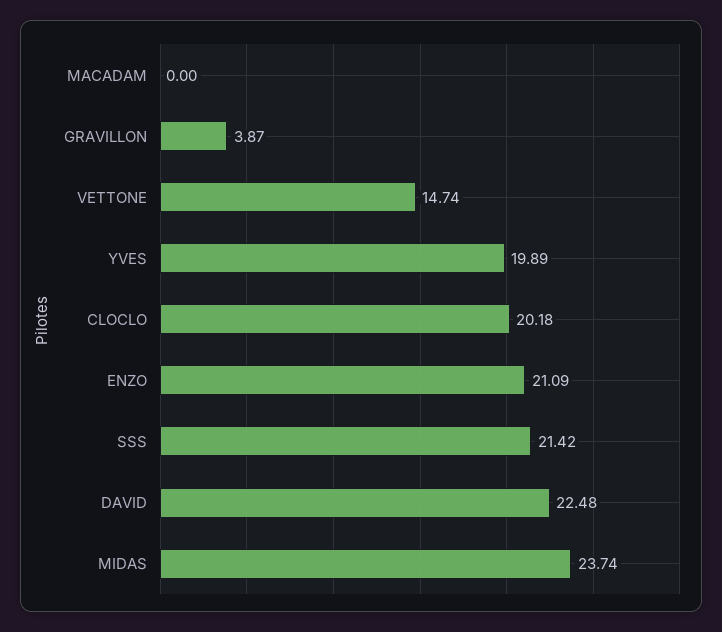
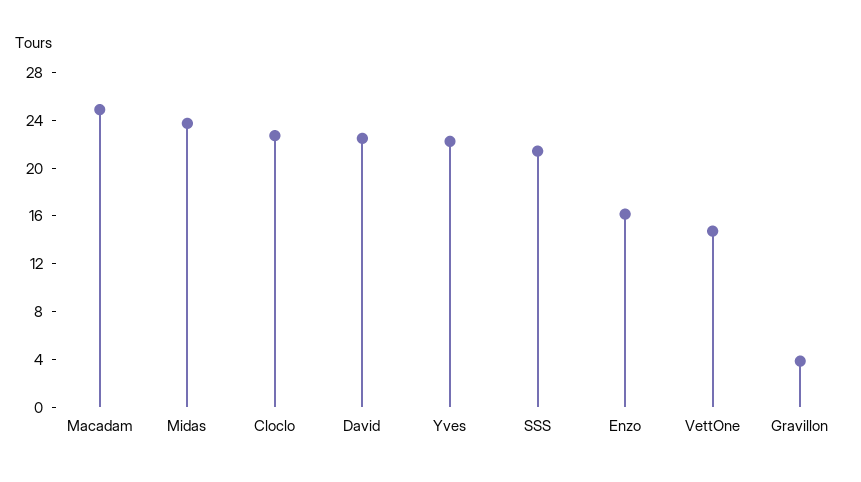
  {
-   "MACADAM": 0,
+   "MACADAM": 25,
    "GRAVILLON": 3.87,
    "VETTONE": 14.74,
-   "YVES": 19.89,
+   "YVES": 22,
-   "CLOCLO": 20.18,
+   "CLOCLO": 23,
-   "ENZO": 21.09,
+   "ENZO": 16,
    "SSS": 21.42,
    "DAVID": 22.48,
    "MIDAS": 23.74
  }

